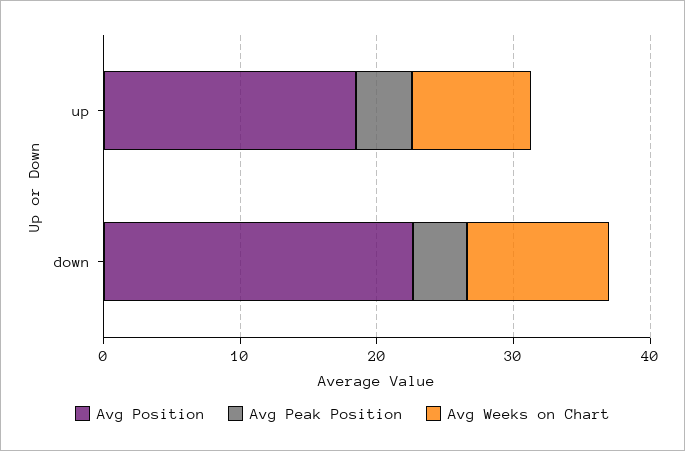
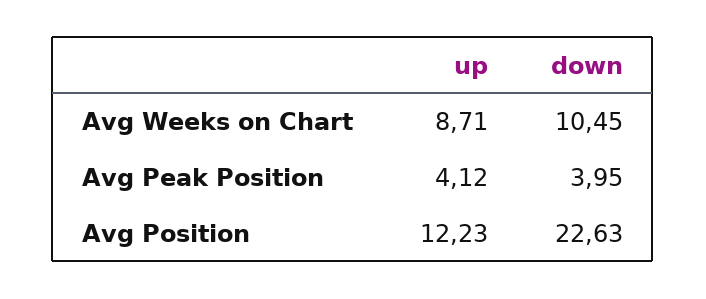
  {
    "Avg Position": {
-     "up": 18,
+     "up": 12.23,
      "down": 22.63
    },
    "Avg Peak Position": {
      "up": 4.12,
      "down": 3.95
    },
    "Avg Weeks on Chart": {
      "up": 8.71,
      "down": 10.45
    }
  }

